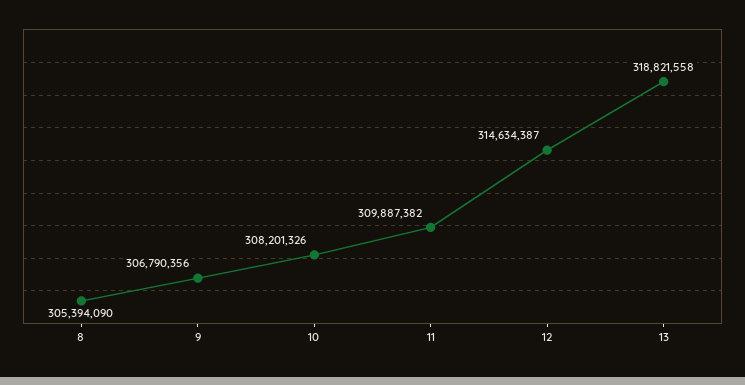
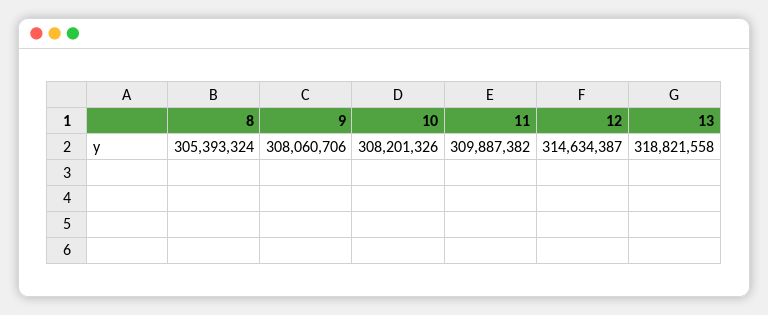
  {
-   "8": 305394090,
+   "8": 305393324,
-   "9": 306790356,
+   "9": 308060706,
    "10": 308201326,
    "11": 309887382,
    "12": 314634387,
    "13": 318821558
  }

